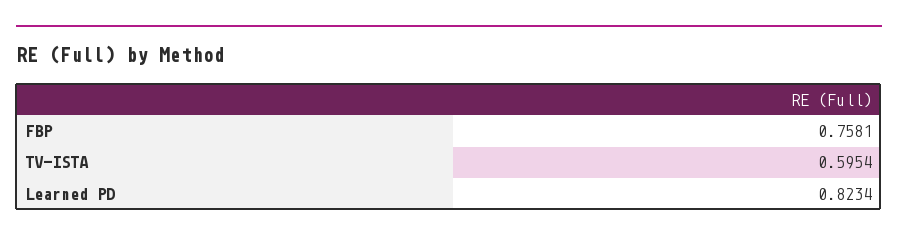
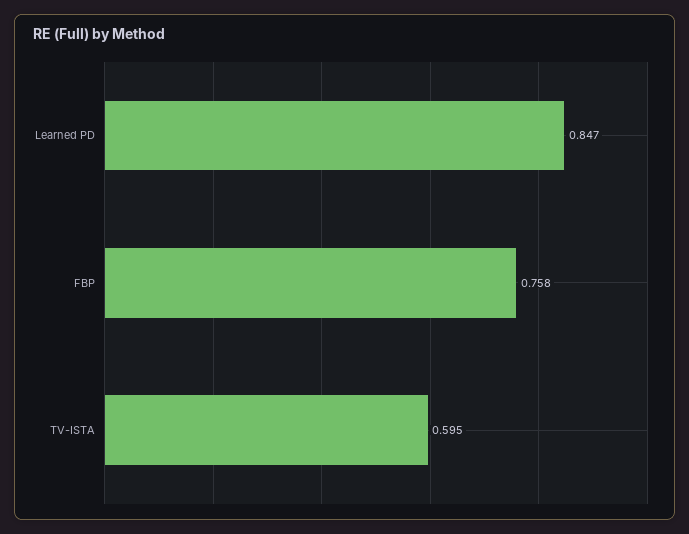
  {
    "FBP": 0.7581,
    "TV-ISTA": 0.5954,
-   "Learned PD": 0.8234
+   "Learned PD": 0.847
  }

